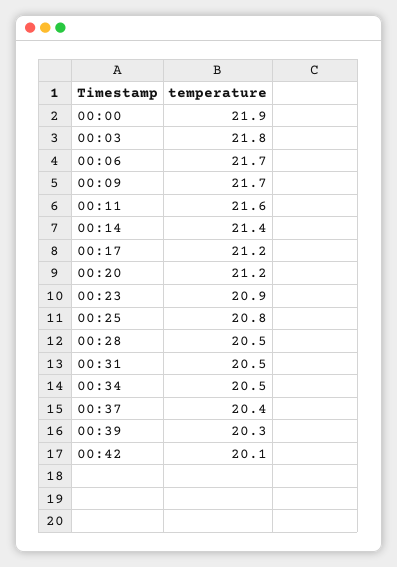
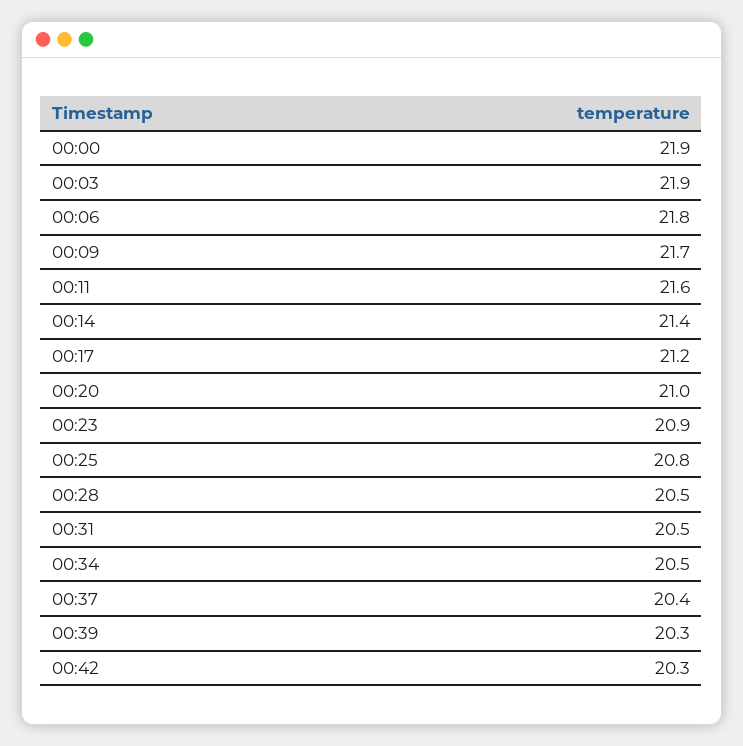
  {
    "00:00": 21.9,
-   "00:03": 21.8,
+   "00:03": 21.9,
-   "00:06": 21.7,
+   "00:06": 21.8,
    "00:09": 21.7,
    "00:11": 21.6,
    "00:14": 21.4,
    "00:17": 21.2,
-   "00:20": 21.2,
+   "00:20": 21,
    "00:23": 20.9,
    "00:25": 20.8,
    "00:28": 20.5,
    "00:31": 20.5,
    "00:34": 20.5,
    "00:37": 20.4,
    "00:39": 20.3,
-   "00:42": 20.1
+   "00:42": 20.3
  }

